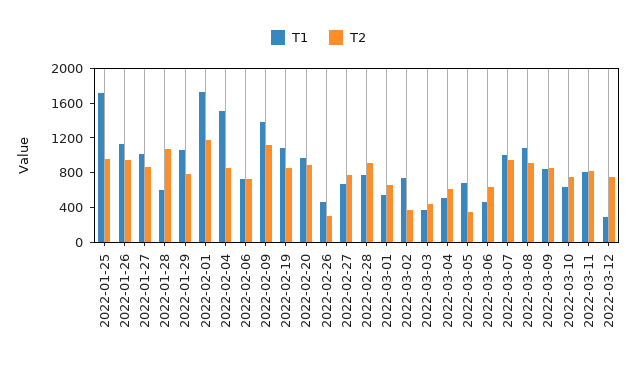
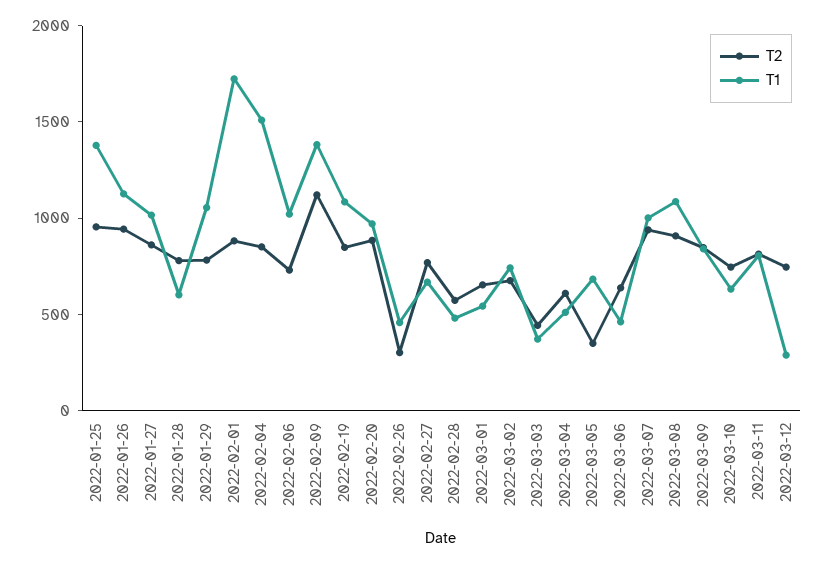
  {
    "T1": {
-     "2022-01-25": 1700,
+     "2022-01-25": 1400,
      "2022-01-26": 1100,
      "2022-01-27": 1000,
      "2022-01-28": 600,
      "2022-01-29": 1100,
      "2022-02-01": 1700,
      "2022-02-04": 1500,
-     "2022-02-06": 700,
+     "2022-02-06": 1000,
      "2022-02-09": 1400,
      "2022-02-19": 1100,
      "2022-02-20": 1000,
      "2022-02-26": 500,
      "2022-02-27": 700,
-     "2022-02-28": 800,
+     "2022-02-28": 500,
      "2022-03-01": 500,
      "2022-03-02": 700,
      "2022-03-03": 400,
      "2022-03-04": 500,
      "2022-03-05": 700,
      "2022-03-06": 500,
      "2022-03-07": 1000,
      "2022-03-08": 1100,
      "2022-03-09": 800,
      "2022-03-10": 600,
      "2022-03-11": 800,
      "2022-03-12": 300
    },
    "T2": {
      "2022-01-25": 1000,
      "2022-01-26": 900,
      "2022-01-27": 900,
-     "2022-01-28": 1100,
+     "2022-01-28": 800,
      "2022-01-29": 800,
-     "2022-02-01": 1200,
+     "2022-02-01": 900,
      "2022-02-04": 900,
      "2022-02-06": 700,
      "2022-02-09": 1100,
      "2022-02-19": 800,
      "2022-02-20": 900,
      "2022-02-26": 300,
      "2022-02-27": 800,
-     "2022-02-28": 900,
+     "2022-02-28": 600,
      "2022-03-01": 700,
-     "2022-03-02": 400,
+     "2022-03-02": 700,
      "2022-03-03": 400,
      "2022-03-04": 600,
      "2022-03-05": 300,
      "2022-03-06": 600,
      "2022-03-07": 900,
      "2022-03-08": 900,
      "2022-03-09": 800,
      "2022-03-10": 700,
      "2022-03-11": 800,
      "2022-03-12": 700
    }
  }

